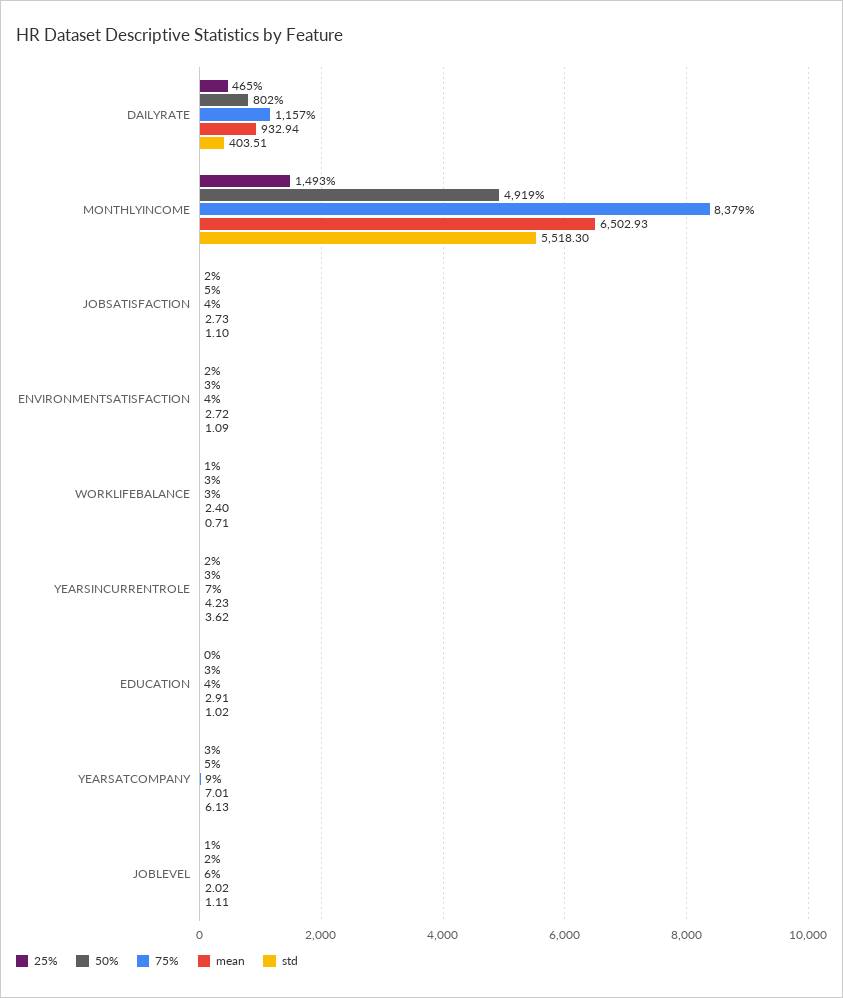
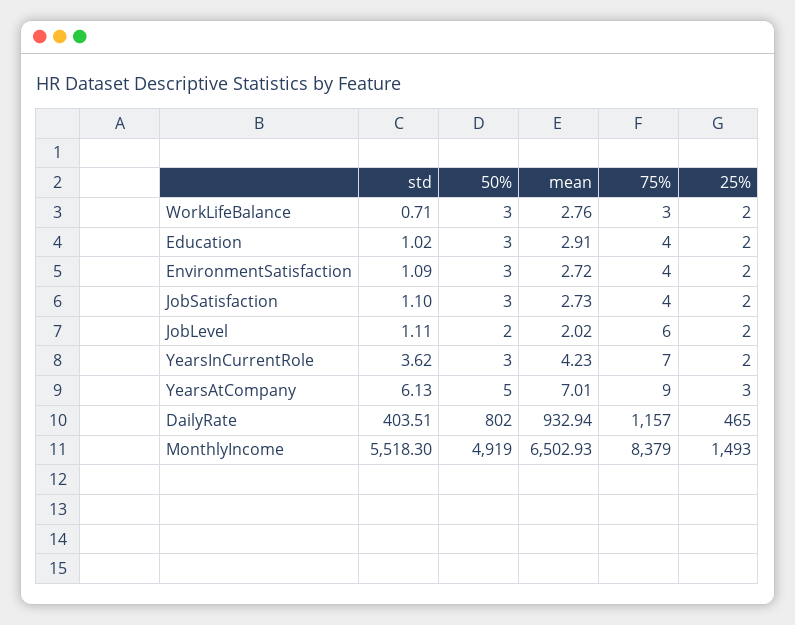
  {
    "25%": {
      "DAILYRATE": 465,
      "MONTHLYINCOME": 1493,
      "JOBSATISFACTION": 2,
      "ENVIRONMENTSATISFACTION": 2,
-     "WORKLIFEBALANCE": 1,
+     "WORKLIFEBALANCE": 2,
      "YEARSINCURRENTROLE": 2,
-     "EDUCATION": 0,
+     "EDUCATION": 2,
      "YEARSATCOMPANY": 3,
-     "JOBLEVEL": 1
+     "JOBLEVEL": 2
    },
    "50%": {
      "DAILYRATE": 802,
      "MONTHLYINCOME": 4919,
-     "JOBSATISFACTION": 5,
+     "JOBSATISFACTION": 3,
      "ENVIRONMENTSATISFACTION": 3,
      "WORKLIFEBALANCE": 3,
      "YEARSINCURRENTROLE": 3,
      "EDUCATION": 3,
      "YEARSATCOMPANY": 5,
      "JOBLEVEL": 2
    },
    "75%": {
      "DAILYRATE": 1157,
      "MONTHLYINCOME": 8379,
      "JOBSATISFACTION": 4,
      "ENVIRONMENTSATISFACTION": 4,
      "WORKLIFEBALANCE": 3,
      "YEARSINCURRENTROLE": 7,
      "EDUCATION": 4,
      "YEARSATCOMPANY": 9,
      "JOBLEVEL": 6
    },
    "mean": {
      "DAILYRATE": 932.94,
      "MONTHLYINCOME": 6502.93,
      "JOBSATISFACTION": 2.73,
      "ENVIRONMENTSATISFACTION": 2.72,
-     "WORKLIFEBALANCE": 2.4,
+     "WORKLIFEBALANCE": 2.76,
      "YEARSINCURRENTROLE": 4.23,
      "EDUCATION": 2.91,
      "YEARSATCOMPANY": 7.01,
      "JOBLEVEL": 2.02
    },
    "std": {
      "DAILYRATE": 403.51,
      "MONTHLYINCOME": 5518.3,
      "JOBSATISFACTION": 1.1,
      "ENVIRONMENTSATISFACTION": 1.09,
      "WORKLIFEBALANCE": 0.71,
      "YEARSINCURRENTROLE": 3.62,
      "EDUCATION": 1.02,
      "YEARSATCOMPANY": 6.13,
      "JOBLEVEL": 1.11
    }
  }

